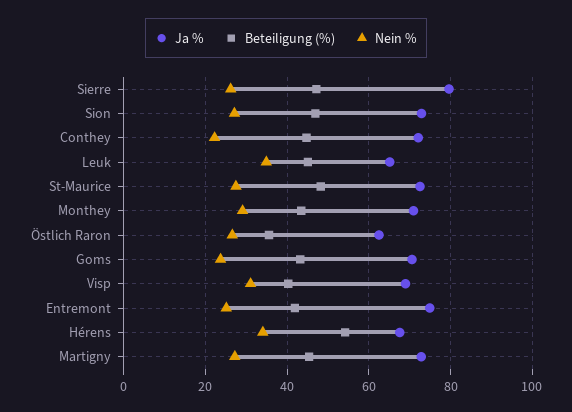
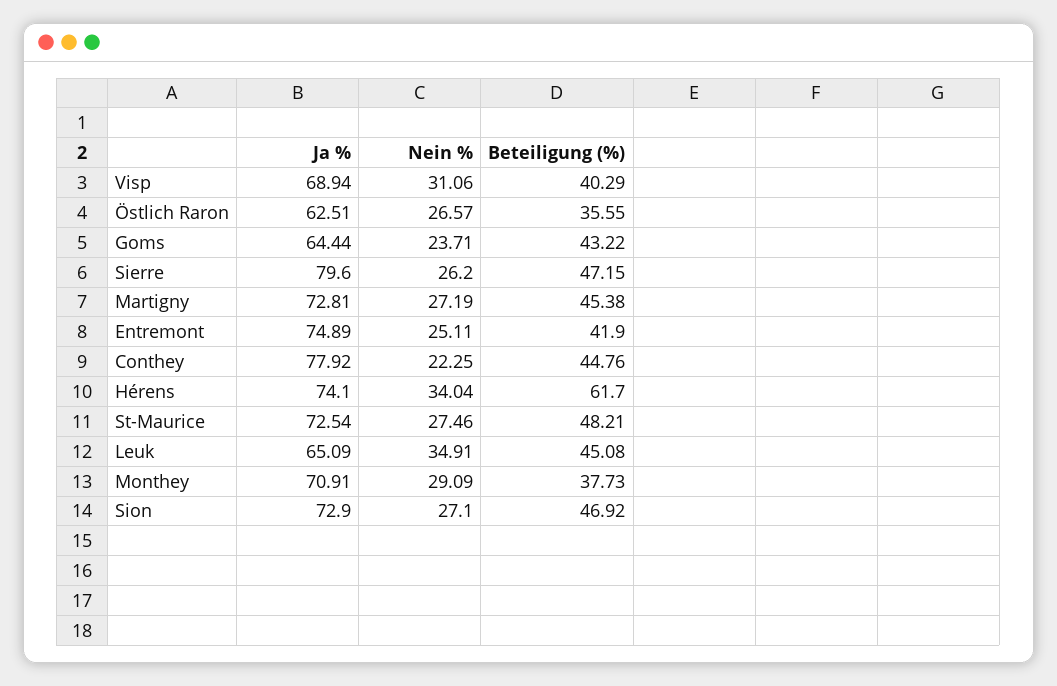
  {
    "Ja %": {
      "Sierre": 79.6,
      "Sion": 72.9,
-     "Conthey": 72,
+     "Conthey": 77.92,
      "Leuk": 65.09,
      "St-Maurice": 72.54,
      "Monthey": 70.91,
      "Östlich Raron": 62.51,
-     "Goms": 70,
+     "Goms": 64.44,
      "Visp": 68.94,
      "Entremont": 74.89,
-     "Hérens": 68,
+     "Hérens": 74.1,
      "Martigny": 72.81
    },
    "Beteiligung (%)": {
      "Sierre": 47.15,
      "Sion": 46.92,
      "Conthey": 44.76,
      "Leuk": 45.08,
      "St-Maurice": 48.21,
-     "Monthey": 44,
+     "Monthey": 37.73,
      "Östlich Raron": 35.55,
      "Goms": 43.22,
      "Visp": 40.29,
      "Entremont": 41.9,
-     "Hérens": 54,
+     "Hérens": 61.7,
      "Martigny": 45.38
    },
    "Nein %": {
      "Sierre": 26.2,
      "Sion": 27.1,
      "Conthey": 22.25,
      "Leuk": 34.91,
      "St-Maurice": 27.46,
      "Monthey": 29.09,
      "Östlich Raron": 26.57,
      "Goms": 23.71,
      "Visp": 31.06,
      "Entremont": 25.11,
      "Hérens": 34.04,
      "Martigny": 27.19
    }
  }

